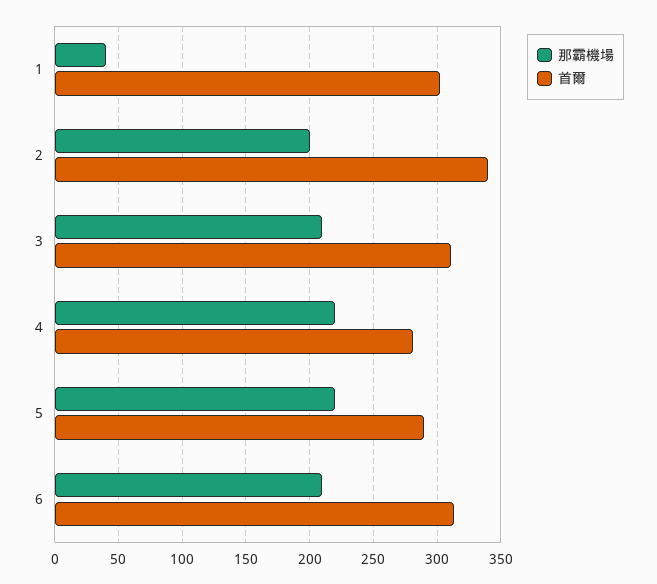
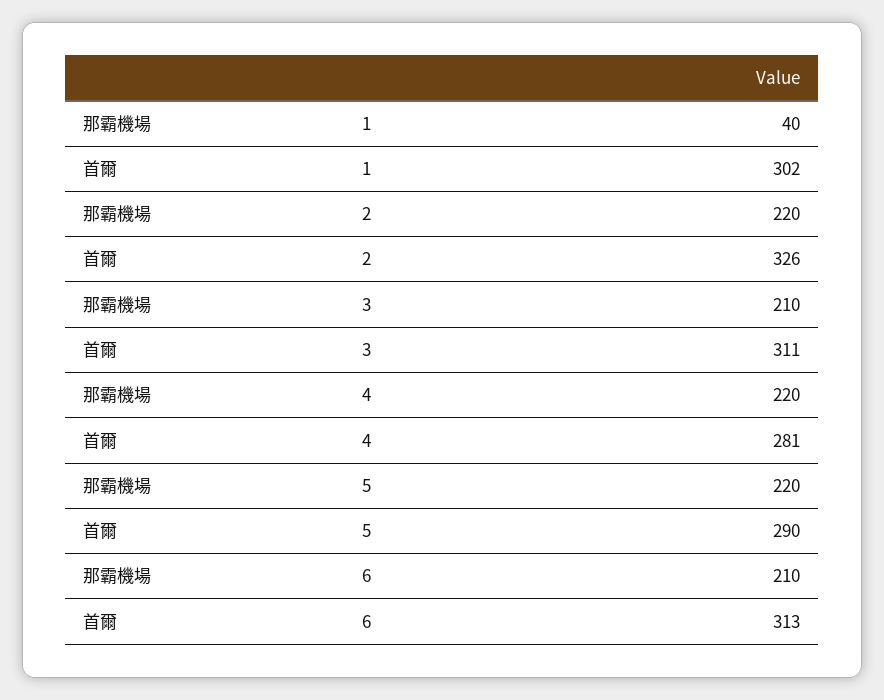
  {
    "那霸機場": {
      "1": 40,
-     "2": 200,
+     "2": 220,
      "3": 210,
      "4": 220,
      "5": 220,
      "6": 210
    },
    "首爾": {
      "1": 302,
-     "2": 340,
+     "2": 326,
      "3": 311,
      "4": 281,
      "5": 290,
      "6": 313
    }
  }

